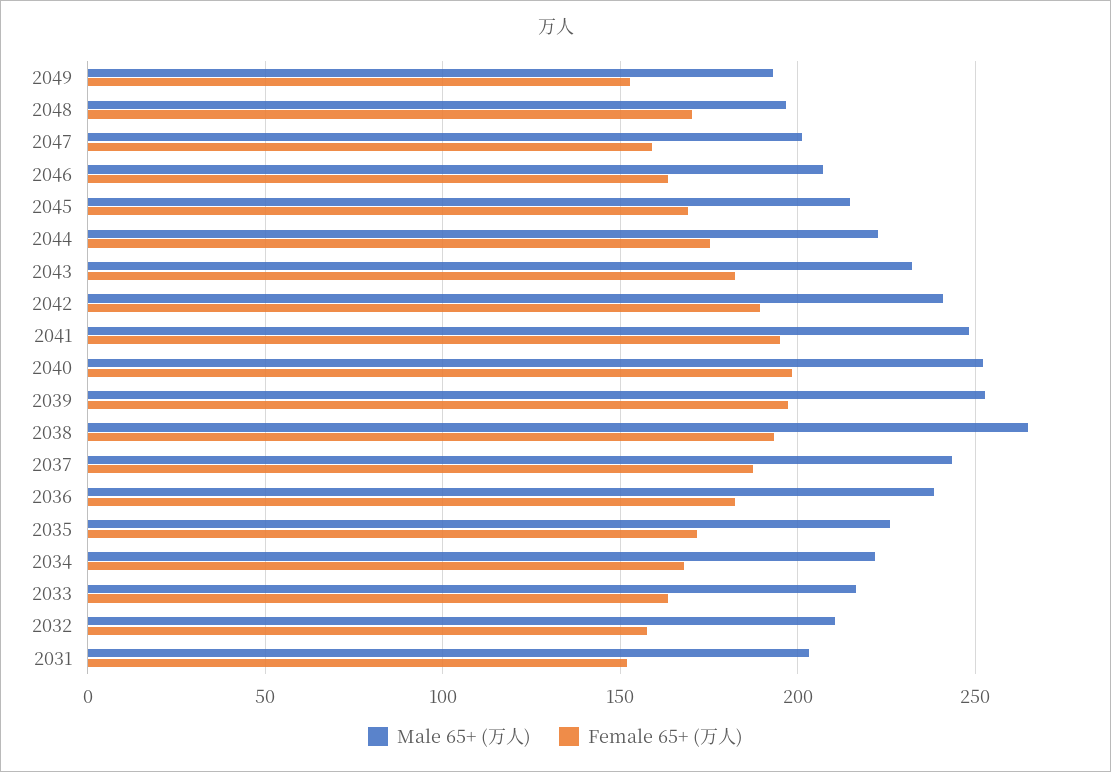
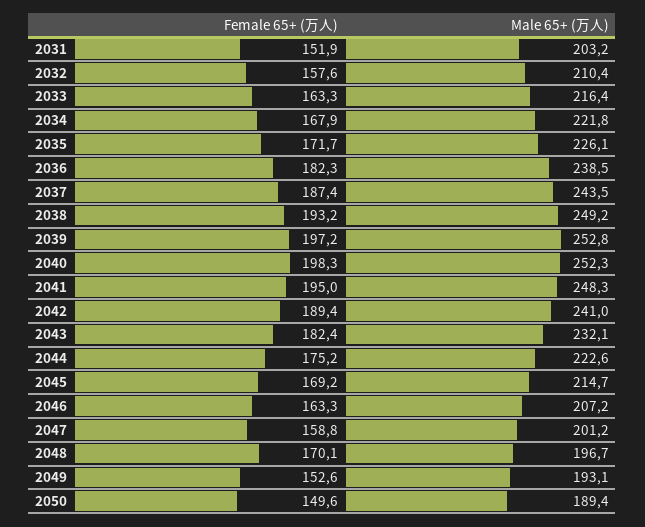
  {
    "Male 65+ (万人)": {
      "2049": 193.1,
      "2048": 196.7,
      "2047": 201.2,
      "2046": 207.2,
      "2045": 214.7,
      "2044": 222.6,
      "2043": 232.1,
      "2042": 241,
      "2041": 248.3,
      "2040": 252.3,
      "2039": 252.8,
-     "2038": 265,
+     "2038": 249.2,
      "2037": 243.5,
      "2036": 238.5,
      "2035": 226.1,
      "2034": 221.8,
      "2033": 216.4,
      "2032": 210.4,
-     "2031": 203.2
+     "2031": 203.2,
+     "2050": 189.4
    },
    "Female 65+ (万人)": {
      "2049": 152.6,
      "2048": 170.1,
      "2047": 158.8,
      "2046": 163.3,
      "2045": 169.2,
      "2044": 175.2,
      "2043": 182.4,
      "2042": 189.4,
      "2041": 195,
      "2040": 198.3,
      "2039": 197.2,
      "2038": 193.2,
      "2037": 187.4,
      "2036": 182.3,
      "2035": 171.7,
      "2034": 167.9,
      "2033": 163.3,
      "2032": 157.6,
-     "2031": 151.9
+     "2031": 151.9,
+     "2050": 149.6
    }
  }

